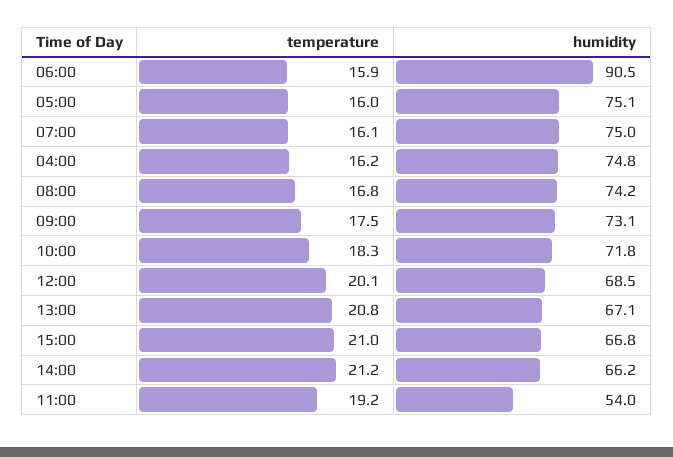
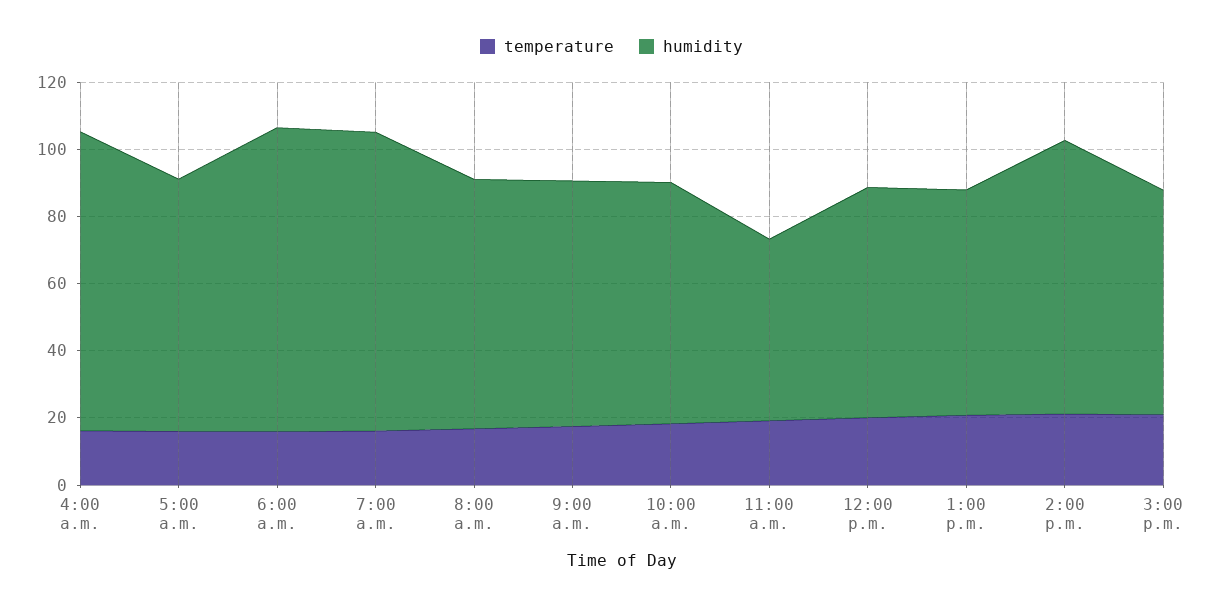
  {
    "temperature": {
      "06:00": 15.9,
      "05:00": 16,
      "07:00": 16.1,
      "04:00": 16.2,
      "08:00": 16.8,
      "09:00": 17.5,
      "10:00": 18.3,
      "12:00": 20.1,
      "13:00": 20.8,
      "15:00": 21,
      "14:00": 21.2,
      "11:00": 19.2
    },
    "humidity": {
      "06:00": 90.5,
      "05:00": 75.1,
-     "07:00": 75,
+     "07:00": 90,
-     "04:00": 74.8,
+     "04:00": 90,
      "08:00": 74.2,
      "09:00": 73.1,
      "10:00": 71.8,
      "12:00": 68.5,
      "13:00": 67.1,
      "15:00": 66.8,
-     "14:00": 66.2,
+     "14:00": 80,
      "11:00": 54
    }
  }

